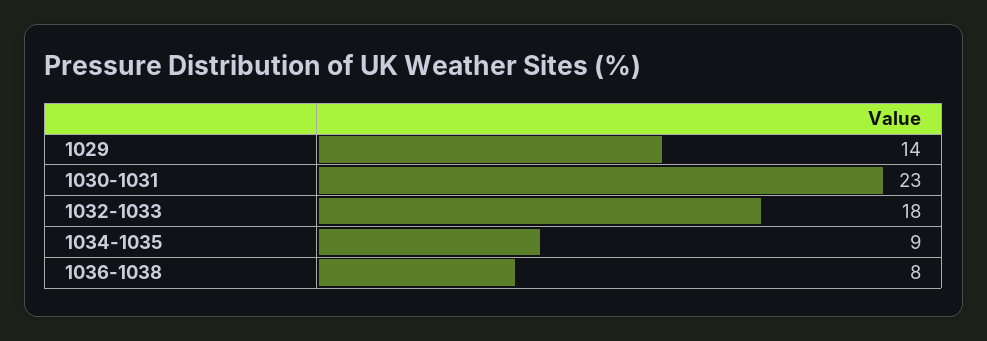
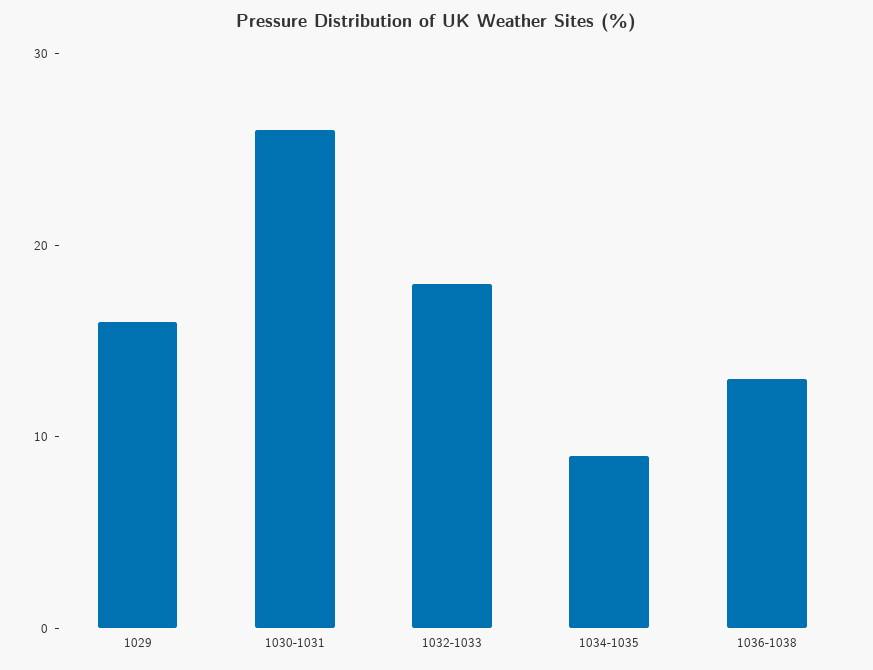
  {
-   "1029": 14,
+   "1029": 16,
-   "1030-1031": 23,
+   "1030-1031": 26,
    "1032-1033": 18,
    "1034-1035": 9,
-   "1036-1038": 8
+   "1036-1038": 13
  }

